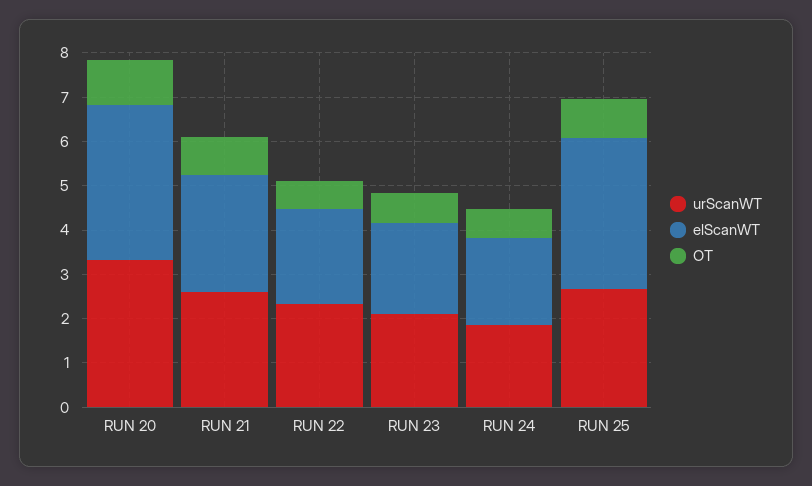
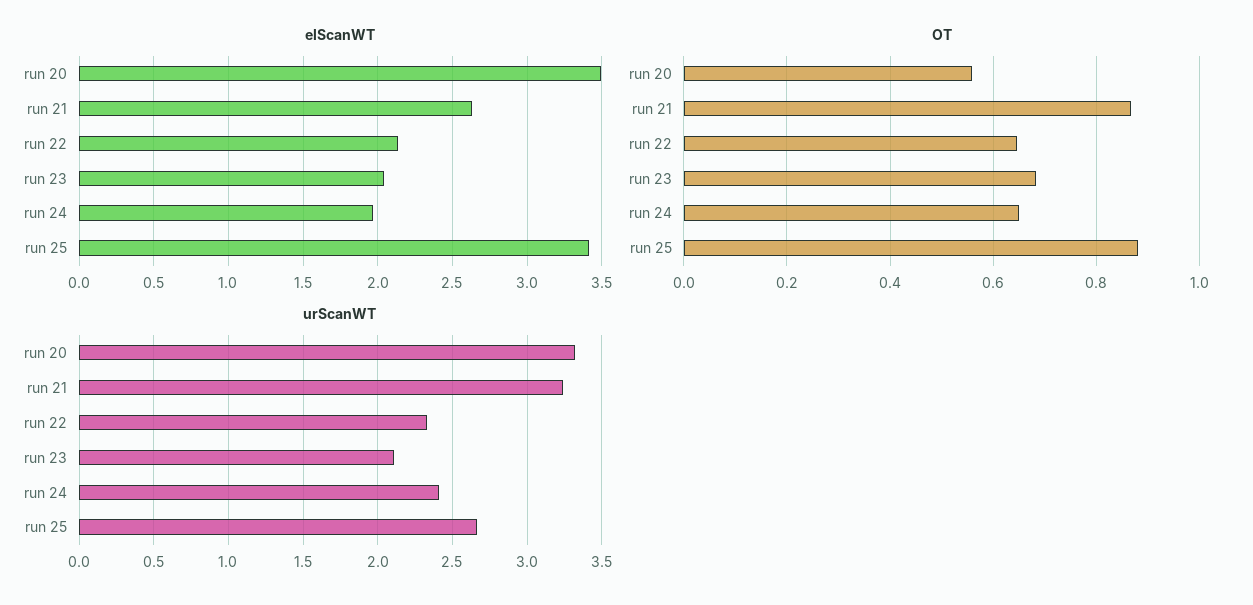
  {
    "urScanWT": {
      "RUN 20": 3.3,
-     "RUN 21": 2.6,
+     "RUN 21": 3.25,
      "RUN 22": 2.35,
      "RUN 23": 2.1,
-     "RUN 24": 1.8,
+     "RUN 24": 2.4,
      "RUN 25": 2.65
    },
    "elScanWT": {
      "RUN 20": 3.5,
      "RUN 21": 2.65,
      "RUN 22": 2.15,
      "RUN 23": 2.05,
      "RUN 24": 1.95,
      "RUN 25": 3.4
    },
    "OT": {
-     "RUN 20": 1,
+     "RUN 20": 0.56,
      "RUN 21": 0.86,
      "RUN 22": 0.64,
      "RUN 23": 0.68,
      "RUN 24": 0.66,
      "RUN 25": 0.88
    }
  }

